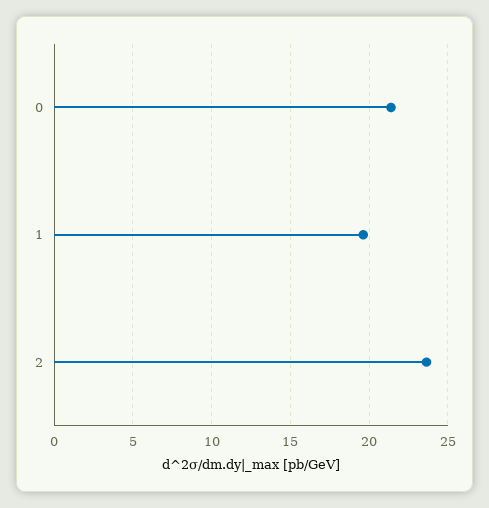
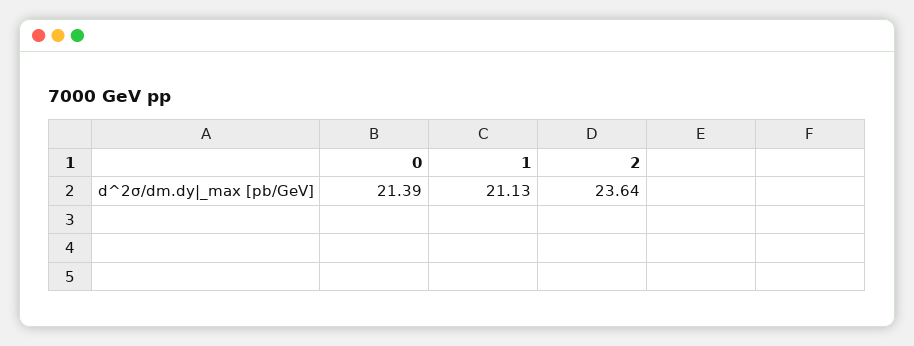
  {
    "0": 21.39,
-   "1": 19.5,
+   "1": 21.13,
    "2": 23.64
  }

